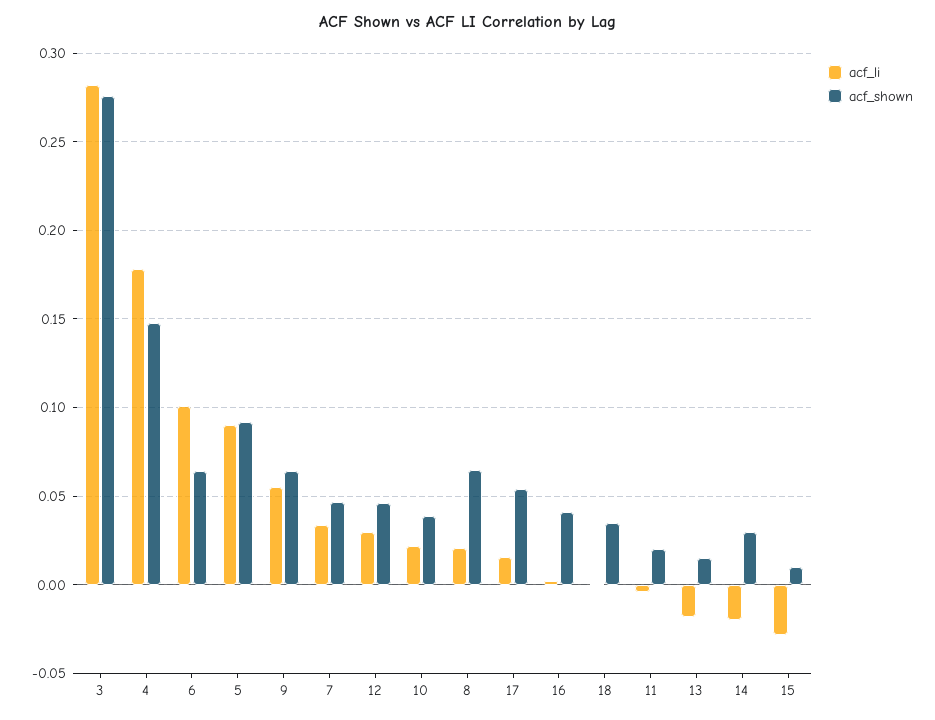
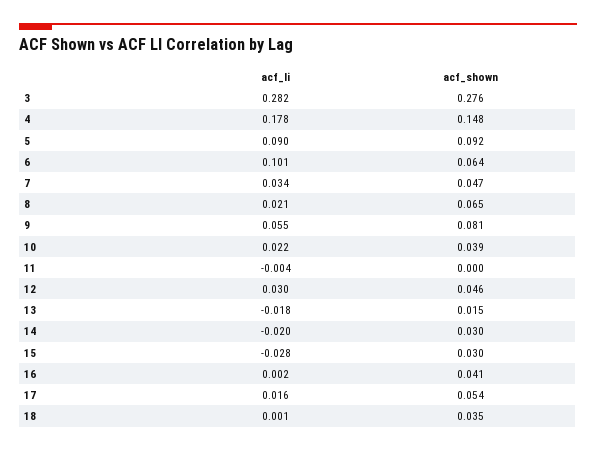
  {
    "acf_li": {
      "3": 0.282,
      "4": 0.178,
      "6": 0.101,
      "5": 0.09,
      "9": 0.055,
      "7": 0.034,
      "12": 0.03,
      "10": 0.022,
      "8": 0.021,
      "17": 0.016,
      "16": 0.002,
      "18": 0.001,
      "11": -0.004,
      "13": -0.018,
      "14": -0.02,
      "15": -0.028
    },
    "acf_shown": {
      "3": 0.276,
      "4": 0.148,
      "6": 0.064,
      "5": 0.092,
-     "9": 0.065,
+     "9": 0.081,
      "7": 0.047,
      "12": 0.046,
      "10": 0.039,
      "8": 0.065,
      "17": 0.054,
      "16": 0.041,
      "18": 0.035,
-     "11": 0.02,
+     "11": 0,
      "13": 0.015,
      "14": 0.03,
-     "15": 0.01
+     "15": 0.03
    }
  }

